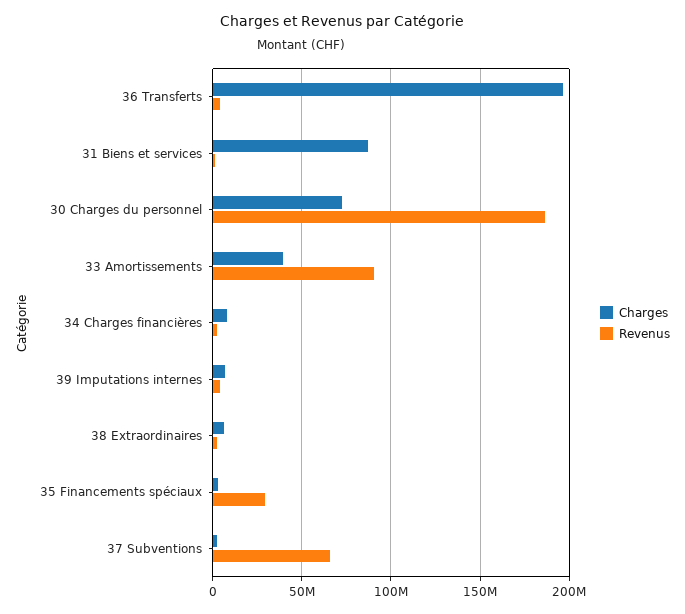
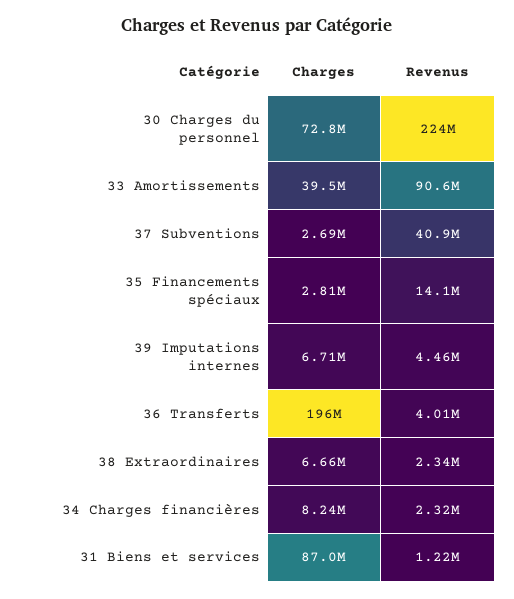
  {
    "Charges": {
      "36 Transferts": 196000000,
      "31 Biens et services": 87000000,
      "30 Charges du personnel": 72800000,
      "33 Amortissements": 39500000,
      "34 Charges financières": 8240000,
      "39 Imputations internes": 6710000,
      "38 Extraordinaires": 6660000,
      "35 Financements spéciaux": 2810000,
      "37 Subventions": 2690000
    },
    "Revenus": {
      "36 Transferts": 4010000,
      "31 Biens et services": 1220000,
-     "30 Charges du personnel": 185000000,
+     "30 Charges du personnel": 224000000,
      "33 Amortissements": 90600000,
      "34 Charges financières": 2320000,
      "39 Imputations internes": 4460000,
      "38 Extraordinaires": 2340000,
-     "35 Financements spéciaux": 30000000,
+     "35 Financements spéciaux": 14100000,
-     "37 Subventions": 65000000
+     "37 Subventions": 40900000
    }
  }

